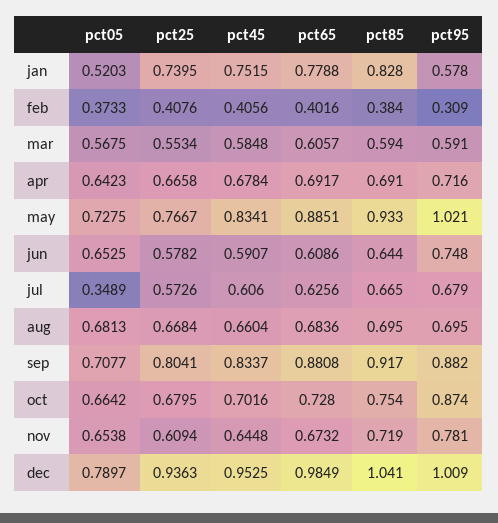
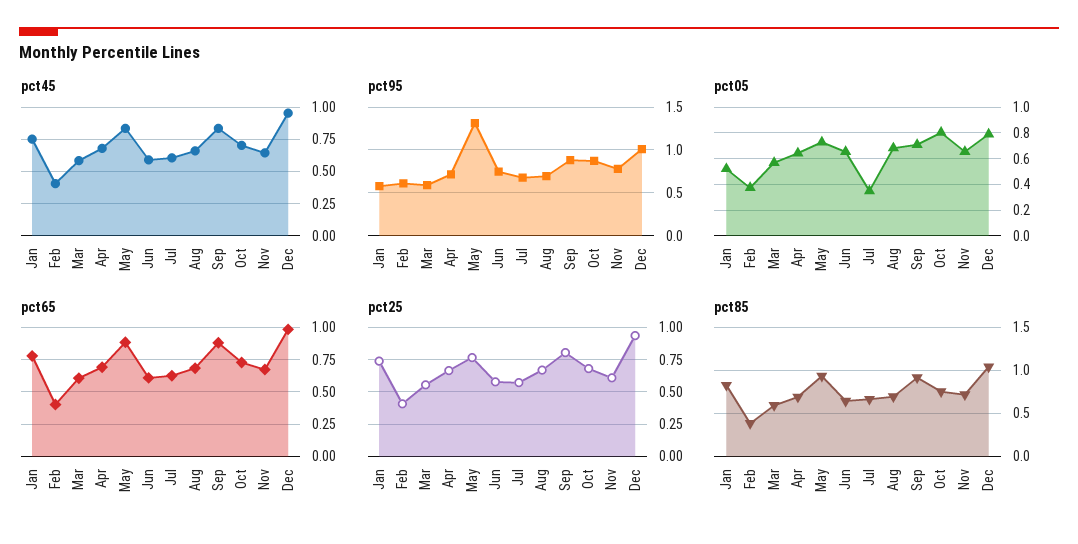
  {
    "pct05": {
      "jan": 0.5203,
      "feb": 0.3733,
      "mar": 0.5675,
      "apr": 0.6423,
      "may": 0.7275,
      "jun": 0.6525,
      "jul": 0.3489,
      "aug": 0.6813,
      "sep": 0.7077,
-     "oct": 0.6642,
+     "oct": 0.8,
      "nov": 0.6538,
      "dec": 0.7897
    },
    "pct25": {
      "jan": 0.7395,
      "feb": 0.4076,
      "mar": 0.5534,
      "apr": 0.6658,
      "may": 0.7667,
      "jun": 0.5782,
      "jul": 0.5726,
      "aug": 0.6684,
      "sep": 0.8041,
      "oct": 0.6795,
      "nov": 0.6094,
      "dec": 0.9363
    },
    "pct45": {
      "jan": 0.7515,
      "feb": 0.4056,
      "mar": 0.5848,
      "apr": 0.6784,
      "may": 0.8341,
      "jun": 0.5907,
      "jul": 0.606,
      "aug": 0.6604,
      "sep": 0.8337,
      "oct": 0.7016,
      "nov": 0.6448,
      "dec": 0.9525
    },
    "pct65": {
      "jan": 0.7788,
      "feb": 0.4016,
      "mar": 0.6057,
      "apr": 0.6917,
      "may": 0.8851,
      "jun": 0.6086,
      "jul": 0.6256,
      "aug": 0.6836,
      "sep": 0.8808,
      "oct": 0.728,
      "nov": 0.6732,
      "dec": 0.9849
    },
    "pct85": {
      "jan": 0.828,
      "feb": 0.384,
      "mar": 0.594,
      "apr": 0.691,
      "may": 0.933,
      "jun": 0.644,
      "jul": 0.665,
      "aug": 0.695,
      "sep": 0.917,
      "oct": 0.754,
      "nov": 0.719,
      "dec": 1.041
    },
    "pct95": {
      "jan": 0.578,
-     "feb": 0.309,
+     "feb": 0.6,
      "mar": 0.591,
      "apr": 0.716,
-     "may": 1.021,
+     "may": 1.3,
      "jun": 0.748,
      "jul": 0.679,
      "aug": 0.695,
      "sep": 0.882,
      "oct": 0.874,
      "nov": 0.781,
      "dec": 1.009
    }
  }

